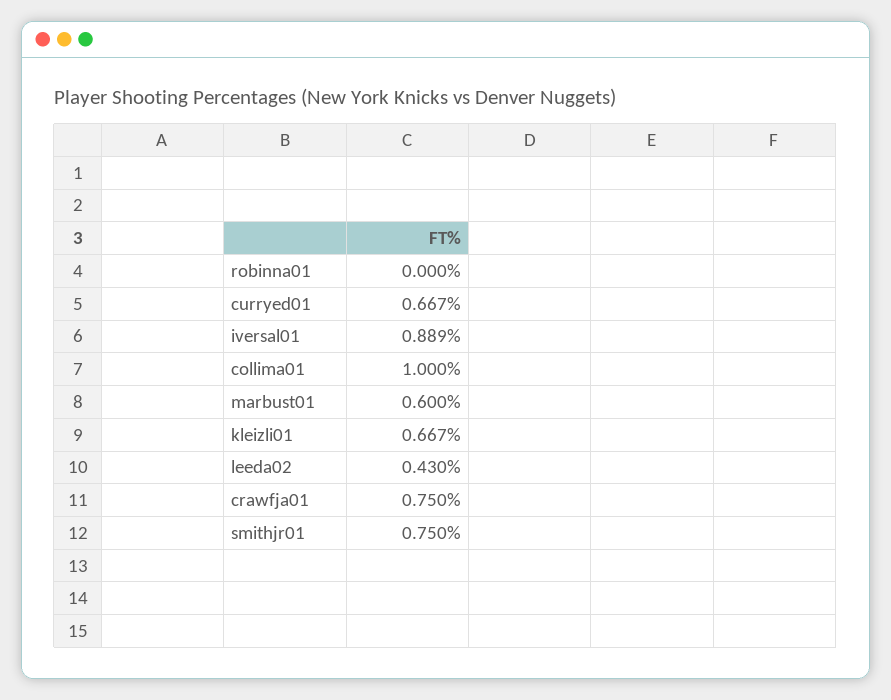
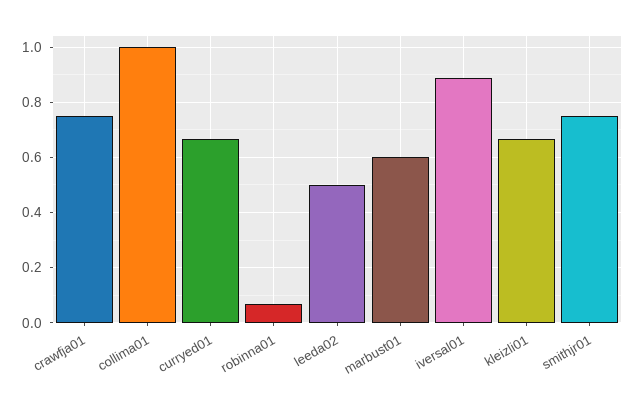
  {
-   "robinna01": 0,
+   "robinna01": 0.075,
    "curryed01": 0.667,
    "iversal01": 0.889,
    "collima01": 1,
    "marbust01": 0.6,
    "kleizli01": 0.667,
-   "leeda02": 0.43,
+   "leeda02": 0.5,
    "crawfja01": 0.75,
    "smithjr01": 0.75
  }

